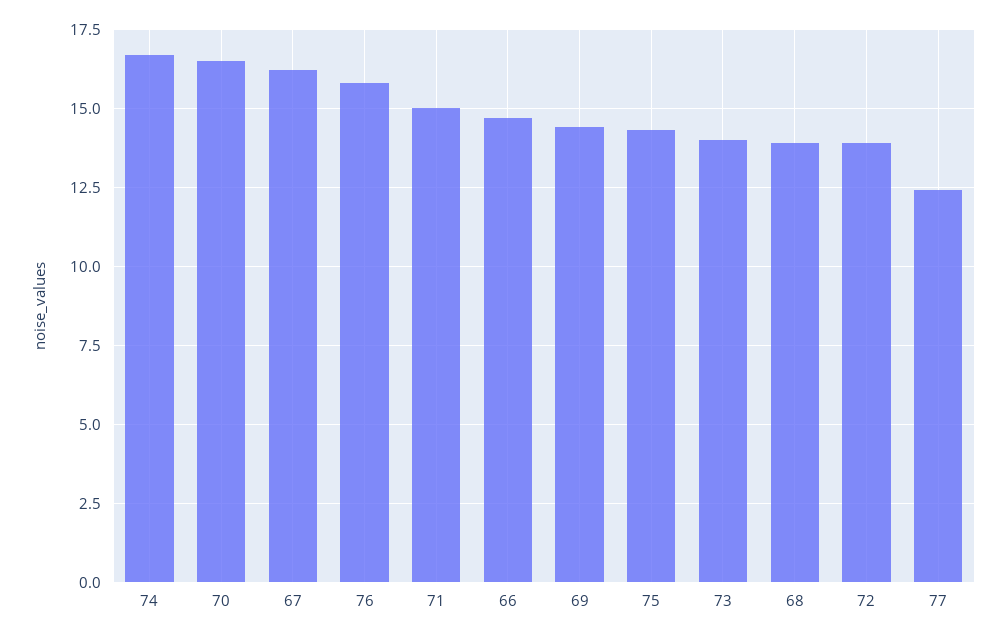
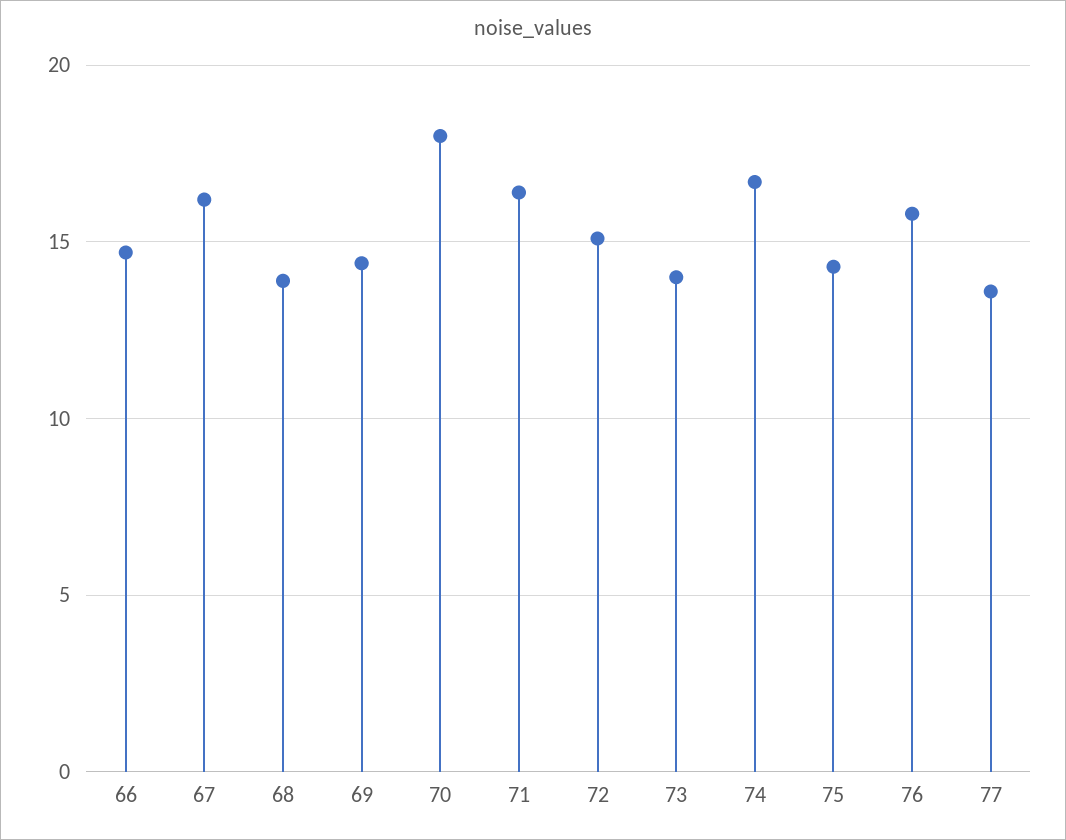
  {
    "74": 16.5,
-   "70": 16.5,
+   "70": 18,
    "67": 16,
    "76": 16,
-   "71": 15,
+   "71": 16.5,
    "66": 14.5,
    "69": 14.5,
    "75": 14.5,
    "73": 14,
    "68": 14,
-   "72": 14,
+   "72": 15,
-   "77": 12.5
+   "77": 13.5
  }

